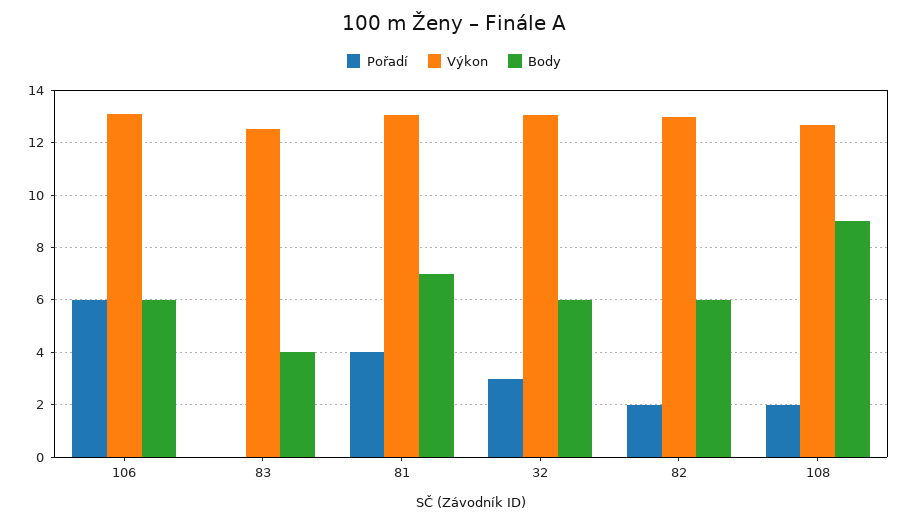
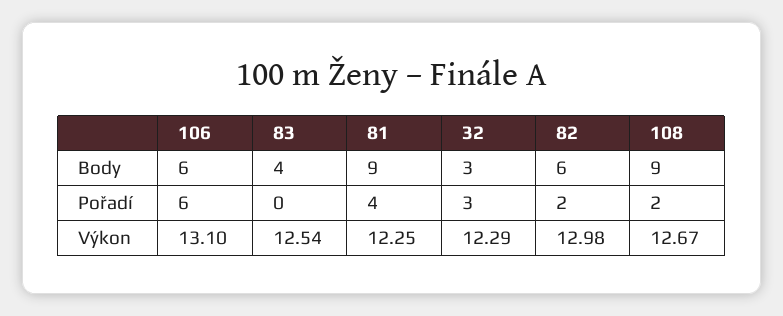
  {
    "Pořadí": {
      "106": 6,
      "83": 0,
      "81": 4,
      "32": 3,
      "82": 2,
      "108": 2
    },
    "Výkon": {
      "106": 13.1,
      "83": 12.54,
-     "81": 13,
+     "81": 12.25,
-     "32": 13,
+     "32": 12.29,
      "82": 12.98,
      "108": 12.67
    },
    "Body": {
      "106": 6,
      "83": 4,
-     "81": 7,
+     "81": 9,
-     "32": 6,
+     "32": 3,
      "82": 6,
      "108": 9
    }
  }

